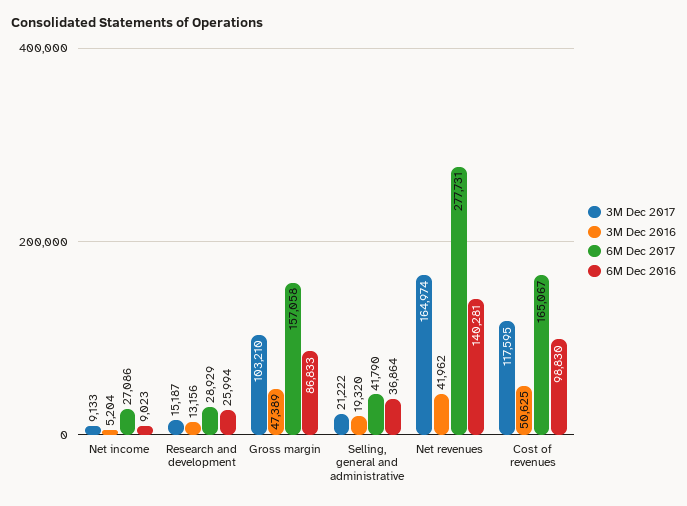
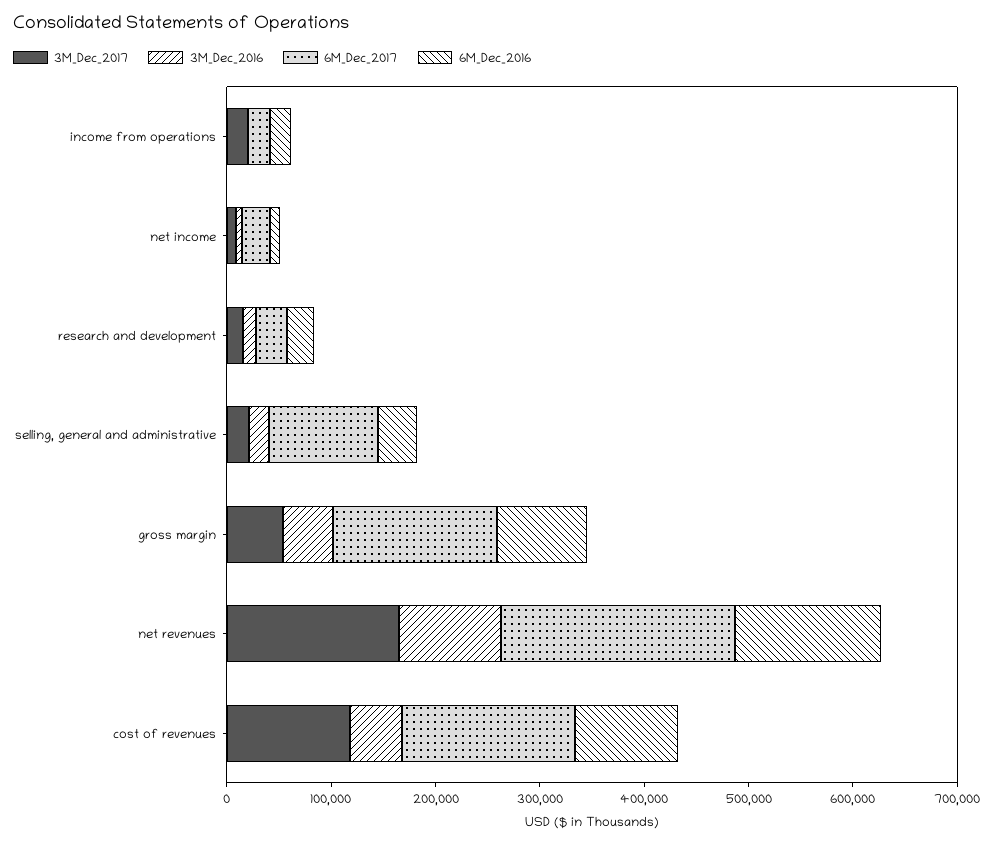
  {
    "3M Dec 2017": {
      "Net income": 9133,
      "Research and development": 15187,
-     "Gross margin": 103210,
+     "Gross margin": 60000,
      "Selling, general and administrative": 21222,
      "Net revenues": 164974,
-     "Cost of revenues": 117595
+     "Cost of revenues": 117595,
+     "income from operations": 20000
    },
    "3M Dec 2016": {
      "Net income": 5204,
      "Research and development": 13156,
      "Gross margin": 47389,
      "Selling, general and administrative": 19320,
-     "Net revenues": 41962,
+     "Net revenues": 100000,
-     "Cost of revenues": 50625
+     "Cost of revenues": 50625,
+     "income from operations": 0
    },
    "6M Dec 2017": {
      "Net income": 27086,
      "Research and development": 28929,
      "Gross margin": 157058,
-     "Selling, general and administrative": 41790,
+     "Selling, general and administrative": 100000,
-     "Net revenues": 277731,
+     "Net revenues": 220000,
-     "Cost of revenues": 165067
+     "Cost of revenues": 165067,
+     "income from operations": 20000
    },
    "6M Dec 2016": {
      "Net income": 9023,
      "Research and development": 25994,
      "Gross margin": 86833,
      "Selling, general and administrative": 36864,
      "Net revenues": 140281,
-     "Cost of revenues": 98830
+     "Cost of revenues": 98830,
+     "income from operations": 20000
    }
  }

